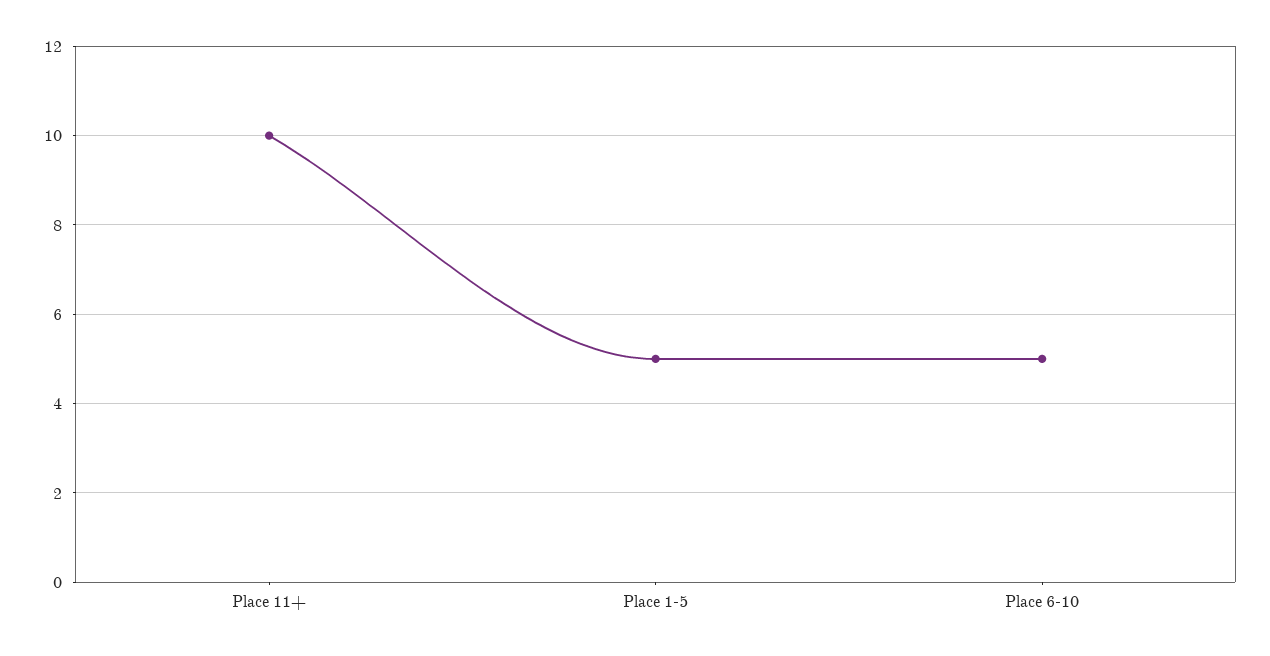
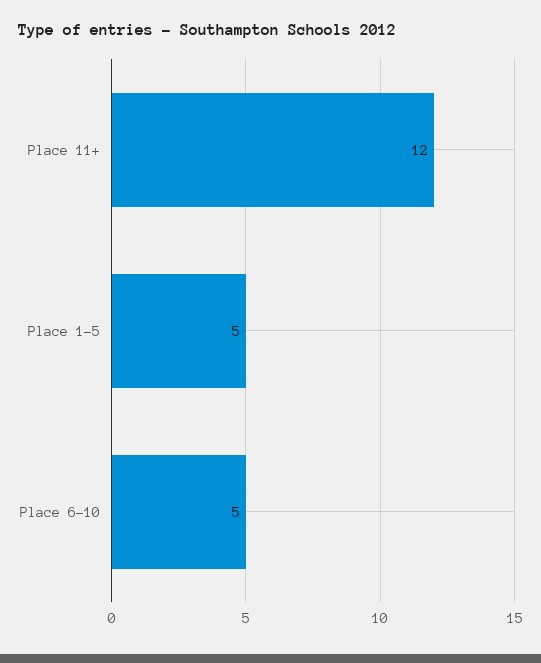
  {
-   "Place 11+": 10,
+   "Place 11+": 12,
    "Place 1-5": 5,
    "Place 6-10": 5
  }

